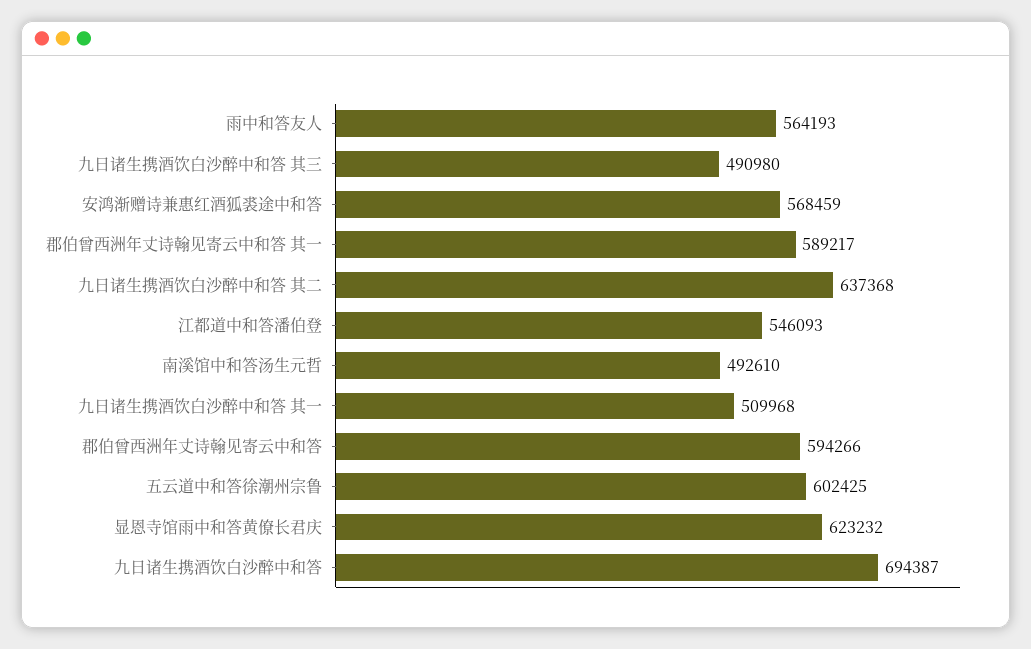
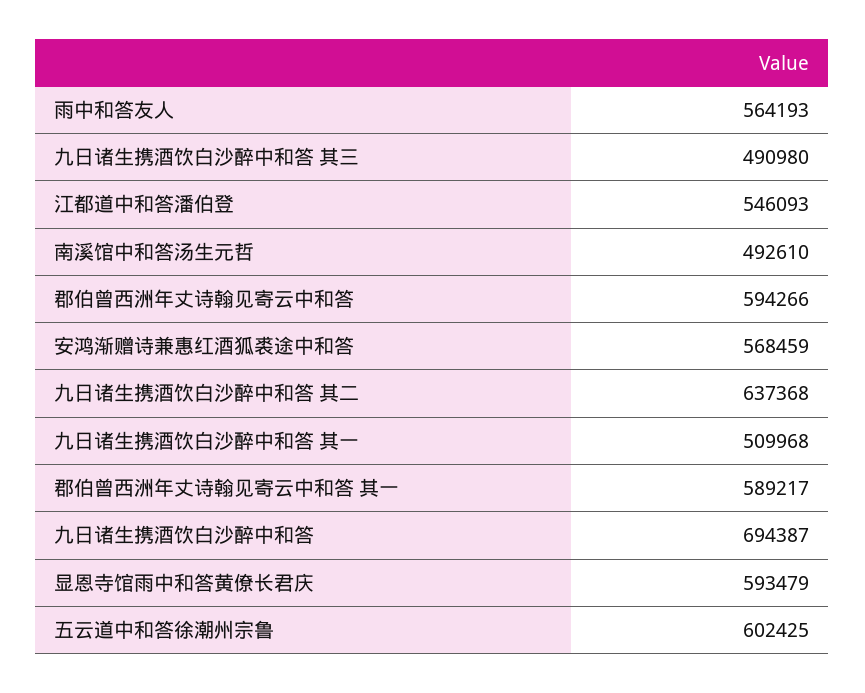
  {
    "雨中和答友人": 564193,
    "九日诸生携酒饮白沙醉中和答 其三": 490980,
    "安鸿渐赠诗兼惠红酒狐裘途中和答": 568459,
    "郡伯曾西洲年丈诗翰见寄云中和答 其一": 589217,
    "九日诸生携酒饮白沙醉中和答 其二": 637368,
    "江都道中和答潘伯登": 546093,
    "南溪馆中和答汤生元哲": 492610,
    "九日诸生携酒饮白沙醉中和答 其一": 509968,
    "郡伯曾西洲年丈诗翰见寄云中和答": 594266,
    "五云道中和答徐潮州宗鲁": 602425,
-   "显恩寺馆雨中和答黄僚长君庆": 623232,
+   "显恩寺馆雨中和答黄僚长君庆": 593479,
    "九日诸生携酒饮白沙醉中和答": 694387
  }

